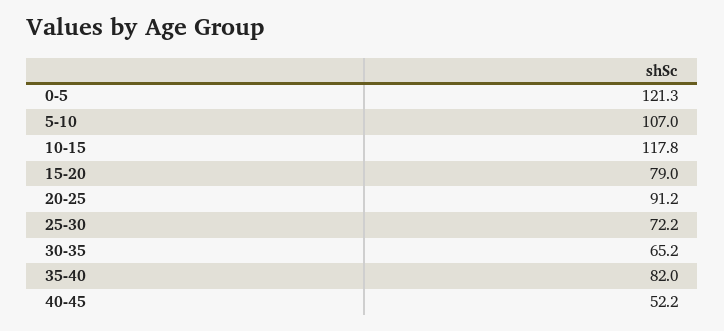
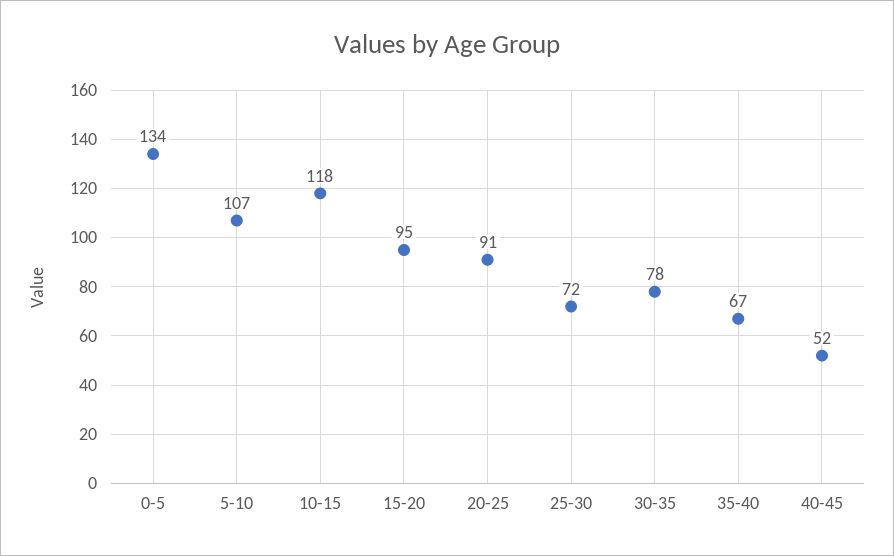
  {
-   "0-5": 121.3,
+   "0-5": 134,
    "5-10": 107,
    "10-15": 117.8,
-   "15-20": 79,
+   "15-20": 95,
    "20-25": 91.2,
    "25-30": 72.2,
-   "30-35": 65.2,
+   "30-35": 78,
-   "35-40": 82,
+   "35-40": 67,
    "40-45": 52.2
  }

